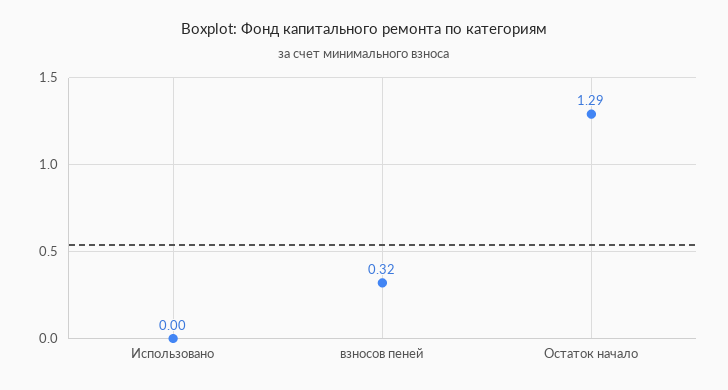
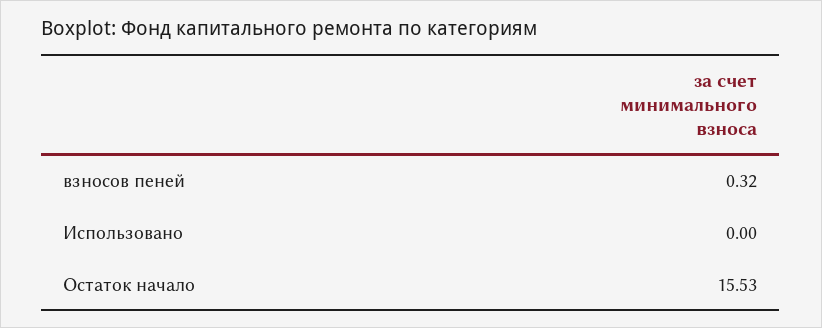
  {
    "Использовано": 0,
    "взносов пеней": 0.32,
-   "Остаток начало": 1.29
+   "Остаток начало": 15.53
  }

